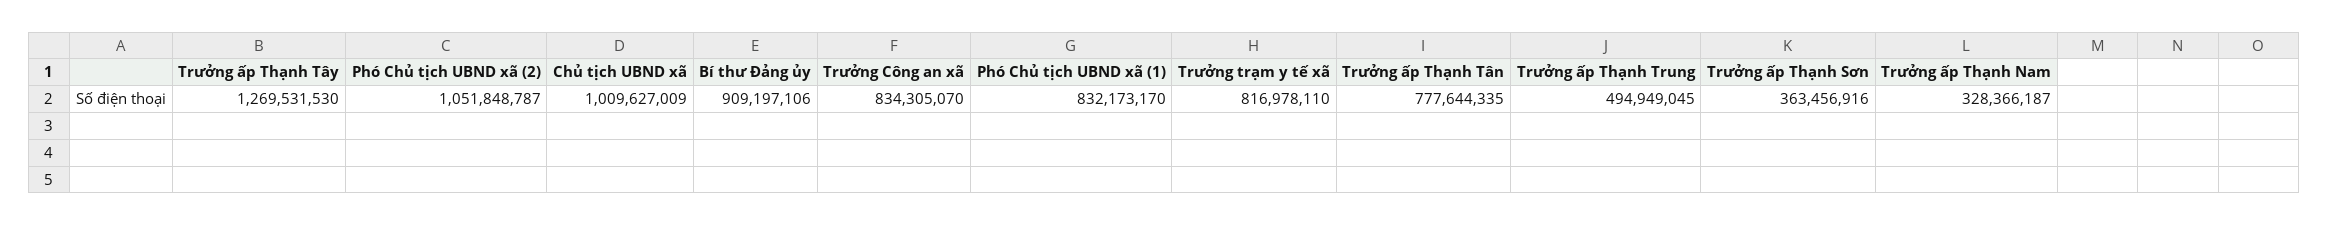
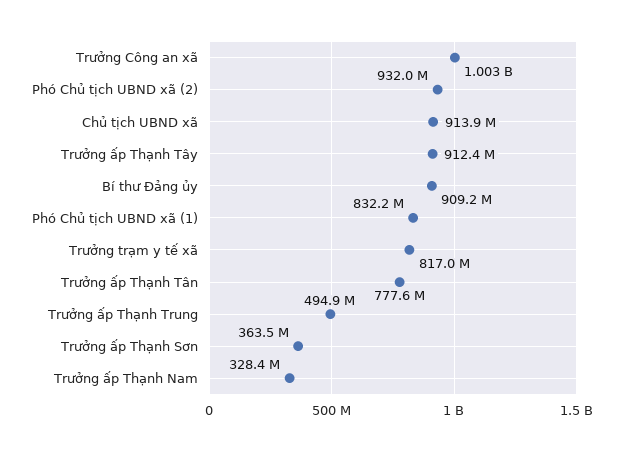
  {
-   "Trưởng ấp Thạnh Tây": 1269531530,
+   "Trưởng ấp Thạnh Tây": 912400000,
-   "Phó Chủ tịch UBND xã (2)": 1051848787,
+   "Phó Chủ tịch UBND xã (2)": 932000000,
-   "Chủ tịch UBND xã": 1009627009,
+   "Chủ tịch UBND xã": 913900000,
    "Bí thư Đảng ủy": 909197106,
-   "Trưởng Công an xã": 834305070,
+   "Trưởng Công an xã": 1003000000,
    "Phó Chủ tịch UBND xã (1)": 832173170,
    "Trưởng trạm y tế xã": 816978110,
    "Trưởng ấp Thạnh Tân": 777644335,
    "Trưởng ấp Thạnh Trung": 494949045,
    "Trưởng ấp Thạnh Sơn": 363456916,
    "Trưởng ấp Thạnh Nam": 328366187
  }

